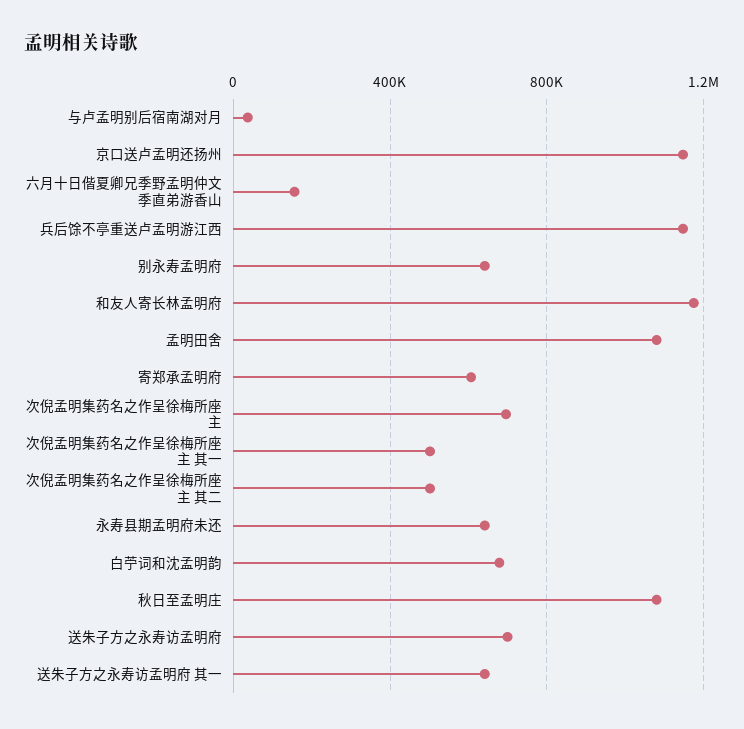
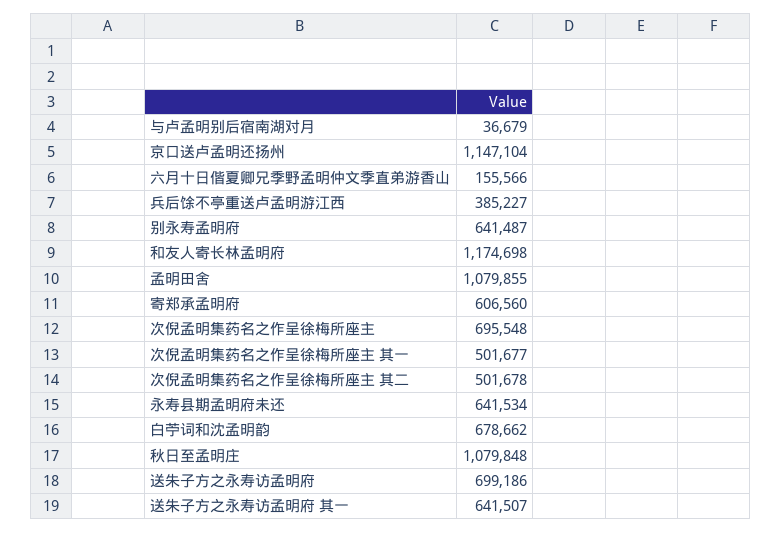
  {
    "与卢孟明别后宿南湖对月": 36679,
    "京口送卢孟明还扬州": 1147104,
    "六月十日偕夏卿兄季野孟明仲文季直弟游香山": 155566,
-   "兵后馀不亭重送卢孟明游江西": 1150000,
+   "兵后馀不亭重送卢孟明游江西": 385227,
    "别永寿孟明府": 641487,
    "和友人寄长林孟明府": 1174698,
    "孟明田舍": 1079855,
    "寄郑承孟明府": 606560,
    "次倪孟明集药名之作呈徐梅所座主": 695548,
    "次倪孟明集药名之作呈徐梅所座主 其一": 501677,
    "次倪孟明集药名之作呈徐梅所座主 其二": 501678,
    "永寿县期孟明府未还": 641534,
    "白苧词和沈孟明韵": 678662,
    "秋日至孟明庄": 1079848,
    "送朱子方之永寿访孟明府": 699186,
    "送朱子方之永寿访孟明府 其一": 641507
  }

